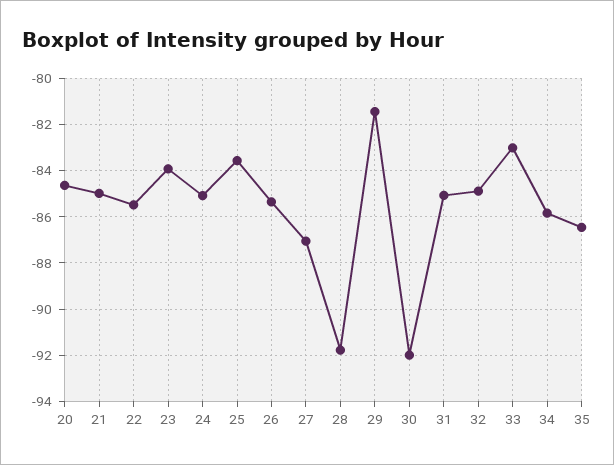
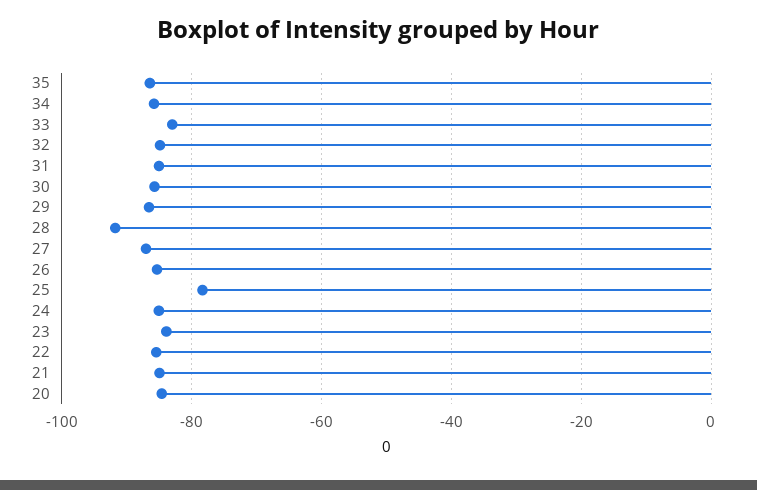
  {
    "20": -84.5,
    "21": -85,
    "22": -85.5,
    "23": -84,
    "24": -85,
-   "25": -83.5,
+   "25": -78,
    "26": -85.5,
    "27": -87,
    "28": -92,
-   "29": -81.5,
+   "29": -86,
-   "30": -92,
+   "30": -86,
    "31": -85,
    "32": -85,
    "33": -83,
    "34": -86,
    "35": -86.5
  }

